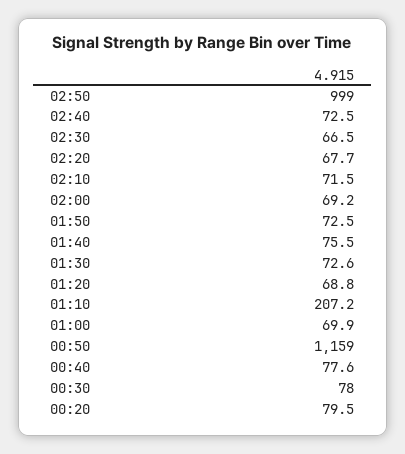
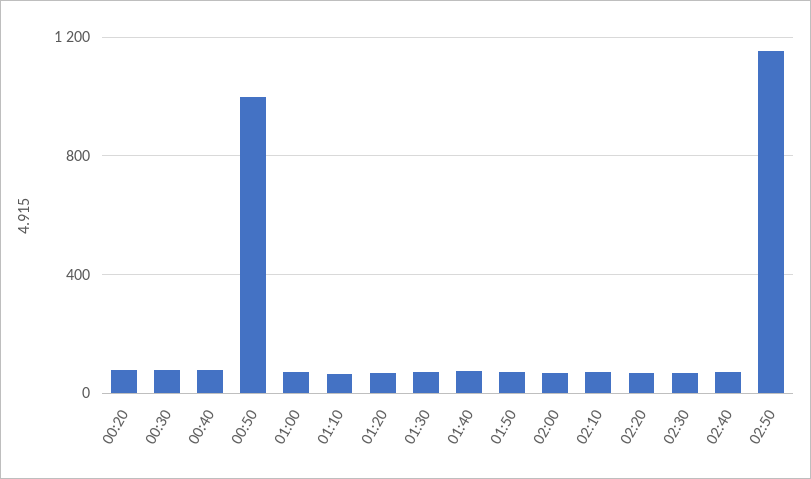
  {
-   "02:50": 999,
+   "02:50": 1150,
    "02:40": 72.5,
    "02:30": 66.5,
    "02:20": 67.7,
    "02:10": 71.5,
    "02:00": 69.2,
    "01:50": 72.5,
    "01:40": 75.5,
    "01:30": 72.6,
    "01:20": 68.8,
-   "01:10": 207.2,
+   "01:10": 50,
    "01:00": 69.9,
-   "00:50": 1159,
+   "00:50": 1000,
    "00:40": 77.6,
    "00:30": 78,
    "00:20": 79.5
  }

